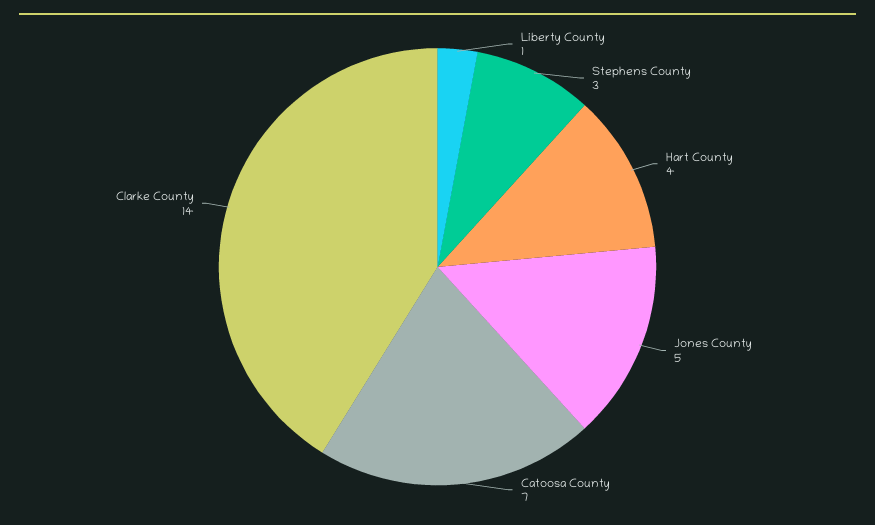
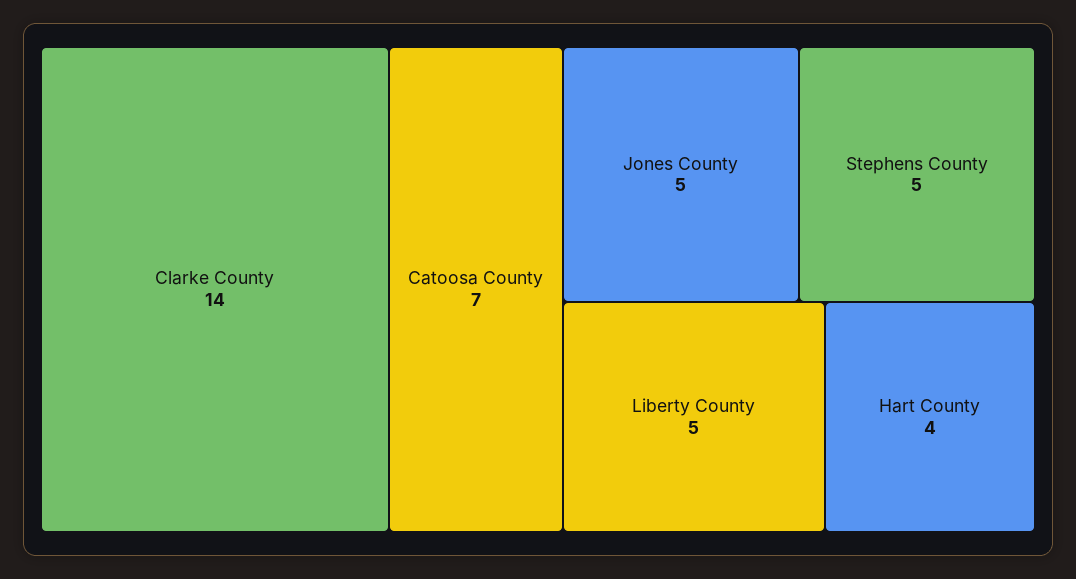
  {
-   "Liberty County": 1,
+   "Liberty County": 5,
-   "Stephens County": 3,
+   "Stephens County": 5,
    "Hart County": 4,
    "Jones County": 5,
    "Catoosa County": 7,
    "Clarke County": 14
  }

